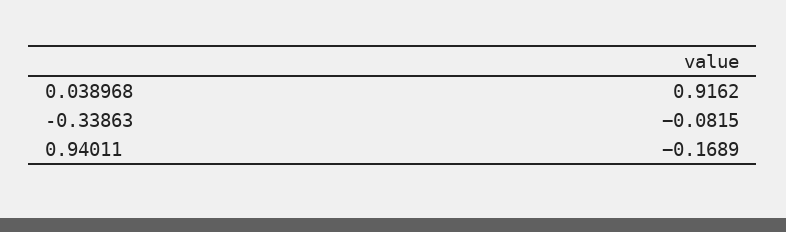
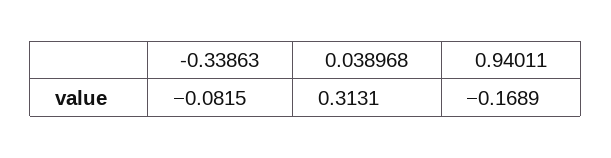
  {
-   "0.038968": 0.9162,
+   "0.038968": 0.3131,
    "-0.33863": -0.0815,
    "0.94011": -0.1689
  }

